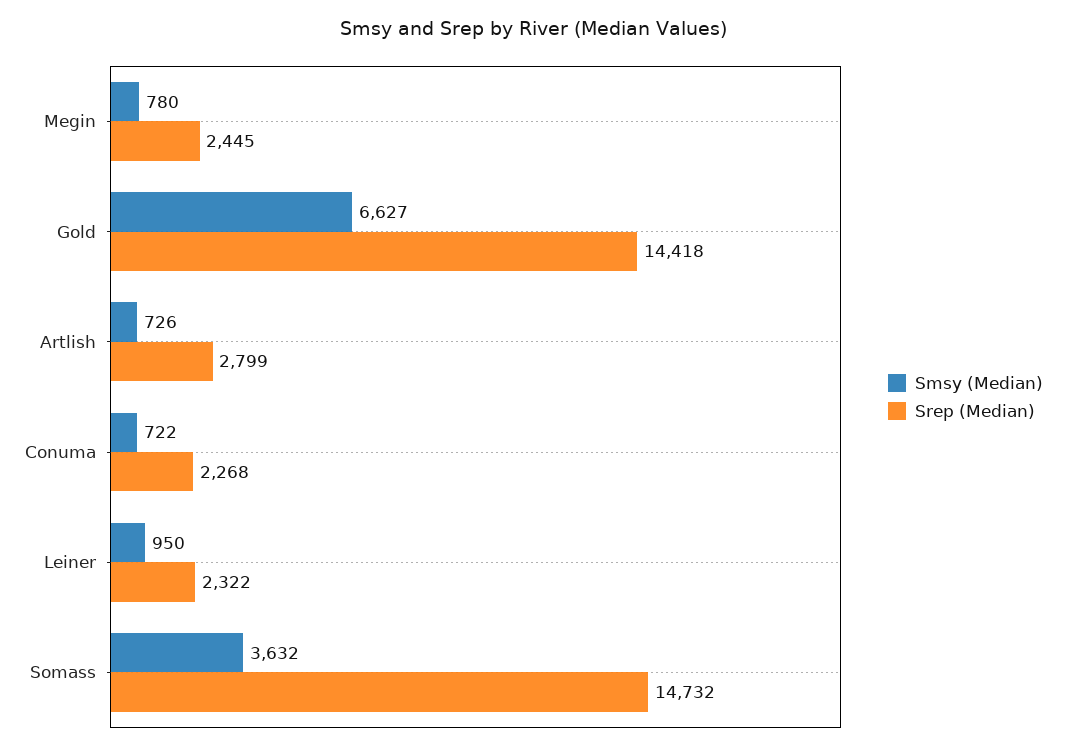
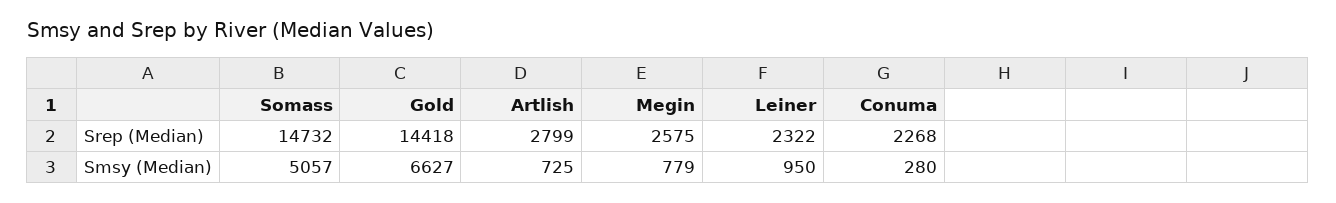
  {
    "Smsy (Median)": {
-     "Megin": 780,
+     "Megin": 779,
      "Gold": 6627,
-     "Artlish": 726,
+     "Artlish": 725,
-     "Conuma": 722,
+     "Conuma": 280,
      "Leiner": 950,
-     "Somass": 3632
+     "Somass": 5057
    },
    "Srep (Median)": {
-     "Megin": 2445,
+     "Megin": 2575,
      "Gold": 14418,
      "Artlish": 2799,
      "Conuma": 2268,
      "Leiner": 2322,
      "Somass": 14732
    }
  }

